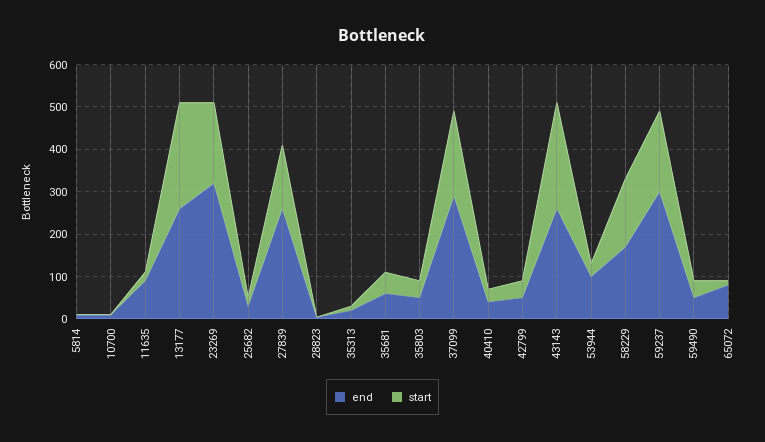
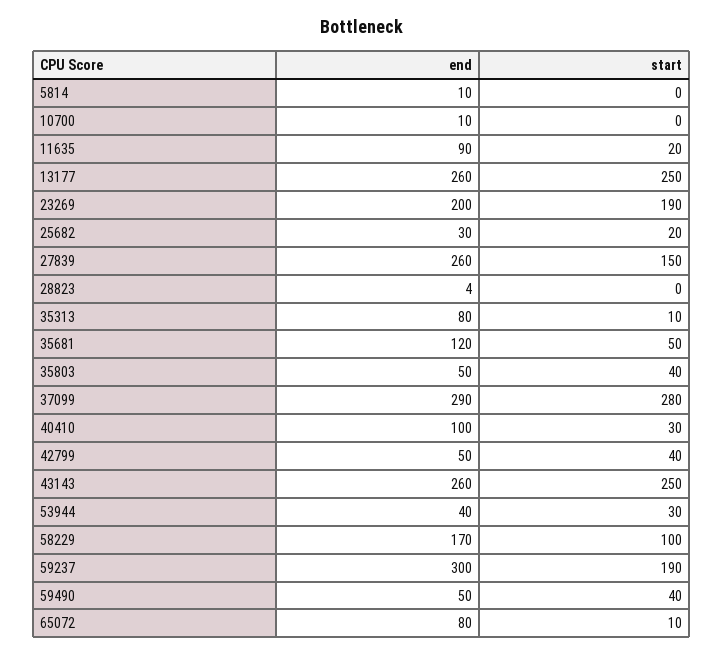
  {
    "end": {
      "5814": 10,
      "10700": 10,
      "11635": 90,
      "13177": 260,
-     "23269": 320,
+     "23269": 200,
      "25682": 30,
      "27839": 260,
      "28823": 4,
-     "35313": 20,
+     "35313": 80,
-     "35681": 60,
+     "35681": 120,
      "35803": 50,
      "37099": 290,
-     "40410": 40,
+     "40410": 100,
      "42799": 50,
      "43143": 260,
-     "53944": 100,
+     "53944": 40,
      "58229": 170,
      "59237": 300,
      "59490": 50,
      "65072": 80
    },
    "start": {
      "5814": 0,
      "10700": 0,
      "11635": 20,
      "13177": 250,
      "23269": 190,
      "25682": 20,
      "27839": 150,
      "28823": 0,
      "35313": 10,
      "35681": 50,
      "35803": 40,
-     "37099": 200,
+     "37099": 280,
      "40410": 30,
      "42799": 40,
      "43143": 250,
      "53944": 30,
-     "58229": 160,
+     "58229": 100,
      "59237": 190,
      "59490": 40,
      "65072": 10
    }
  }

